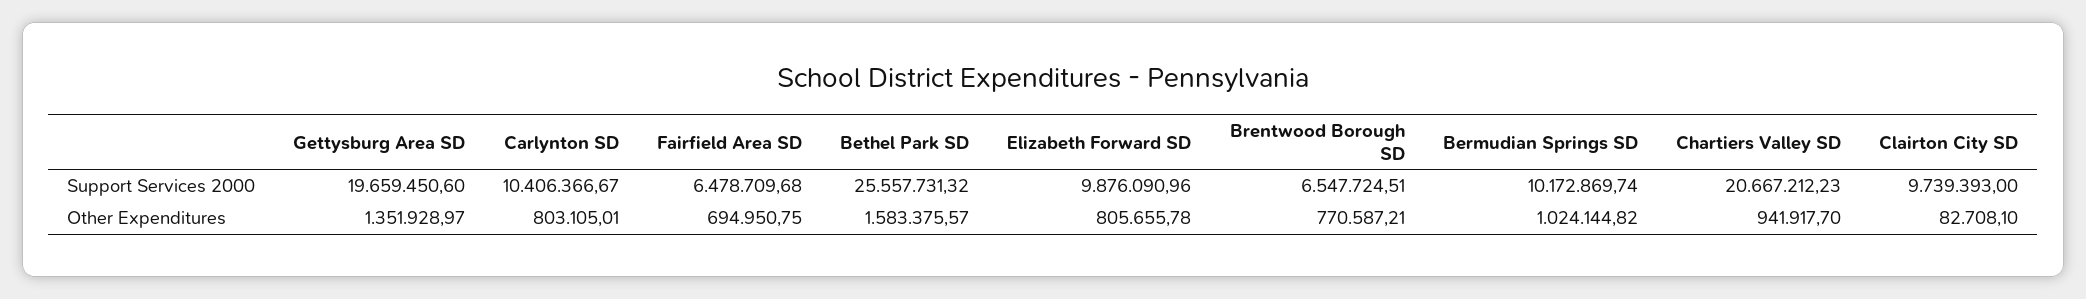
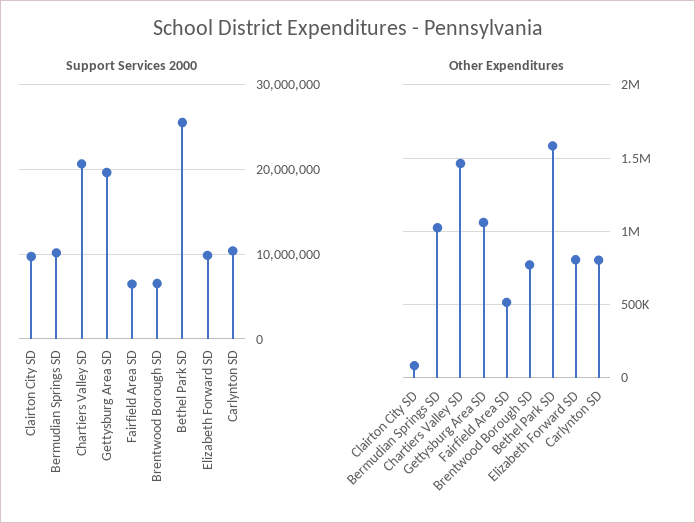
  {
    "Support Services 2000": {
      "Gettysburg Area SD": 19659450.6,
      "Carlynton SD": 10406366.67,
      "Fairfield Area SD": 6478709.68,
      "Bethel Park SD": 25557731.32,
      "Elizabeth Forward SD": 9876090.96,
      "Brentwood Borough SD": 6547724.51,
      "Bermudian Springs SD": 10172869.74,
      "Chartiers Valley SD": 20667212.23,
      "Clairton City SD": 9739393
    },
    "Other Expenditures": {
-     "Gettysburg Area SD": 1351928.97,
+     "Gettysburg Area SD": 1050000,
      "Carlynton SD": 803105.01,
-     "Fairfield Area SD": 694950.75,
+     "Fairfield Area SD": 500000,
      "Bethel Park SD": 1583375.57,
      "Elizabeth Forward SD": 805655.78,
      "Brentwood Borough SD": 770587.21,
      "Bermudian Springs SD": 1024144.82,
-     "Chartiers Valley SD": 941917.7,
+     "Chartiers Valley SD": 1450000,
      "Clairton City SD": 82708.1
    }
  }

